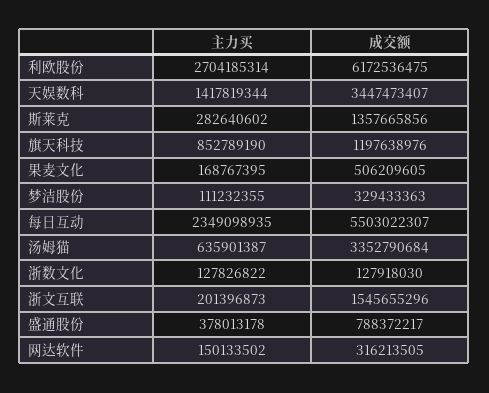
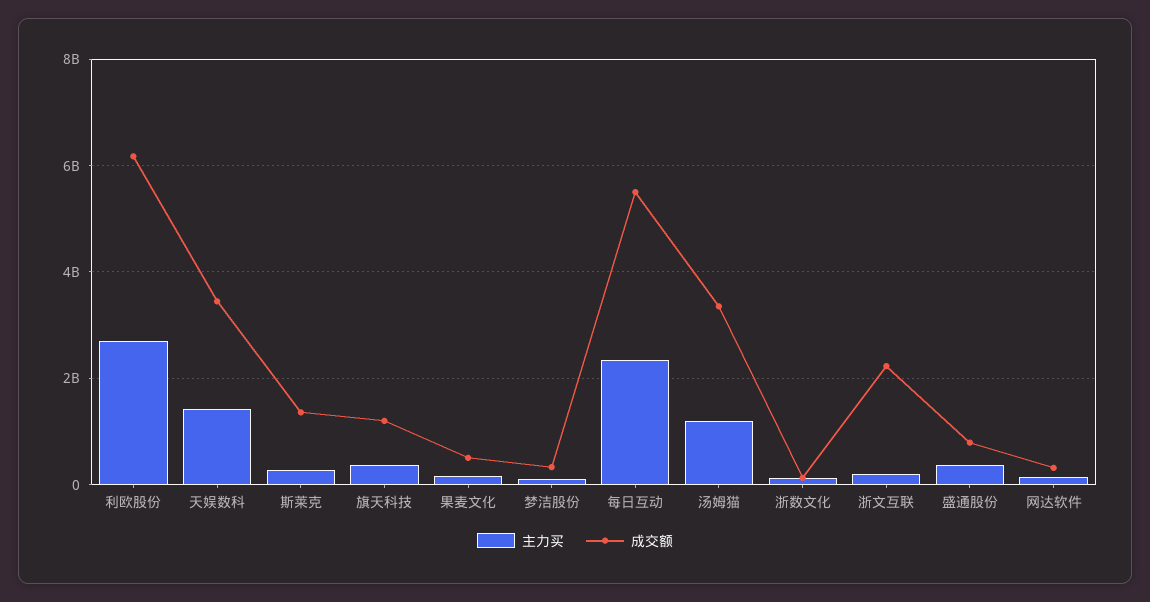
  {
    "主力买": {
      "利欧股份": 2704185314,
      "天娱数科": 1417819344,
      "斯莱克": 282640602,
-     "旗天科技": 852789190,
+     "旗天科技": 400000000,
      "果麦文化": 168767395,
      "梦洁股份": 111232355,
      "每日互动": 2349098935,
-     "汤姆猫": 635901387,
+     "汤姆猫": 1200000000,
      "浙数文化": 127826822,
      "浙文互联": 201396873,
      "盛通股份": 378013178,
      "网达软件": 150133502
    },
    "成交额": {
      "利欧股份": 6172536475,
      "天娱数科": 3447473407,
      "斯莱克": 1357665856,
      "旗天科技": 1197638976,
      "果麦文化": 506209605,
      "梦洁股份": 329433363,
      "每日互动": 5503022307,
      "汤姆猫": 3352790684,
      "浙数文化": 127918030,
-     "浙文互联": 1545655296,
+     "浙文互联": 2200000000,
      "盛通股份": 788372217,
      "网达软件": 316213505
    }
  }

